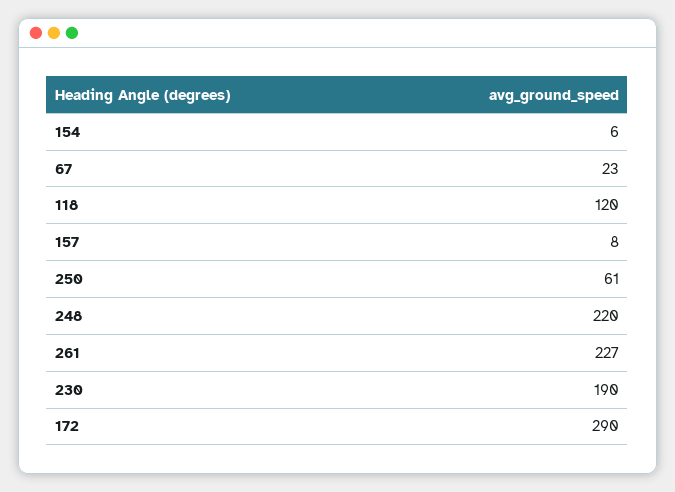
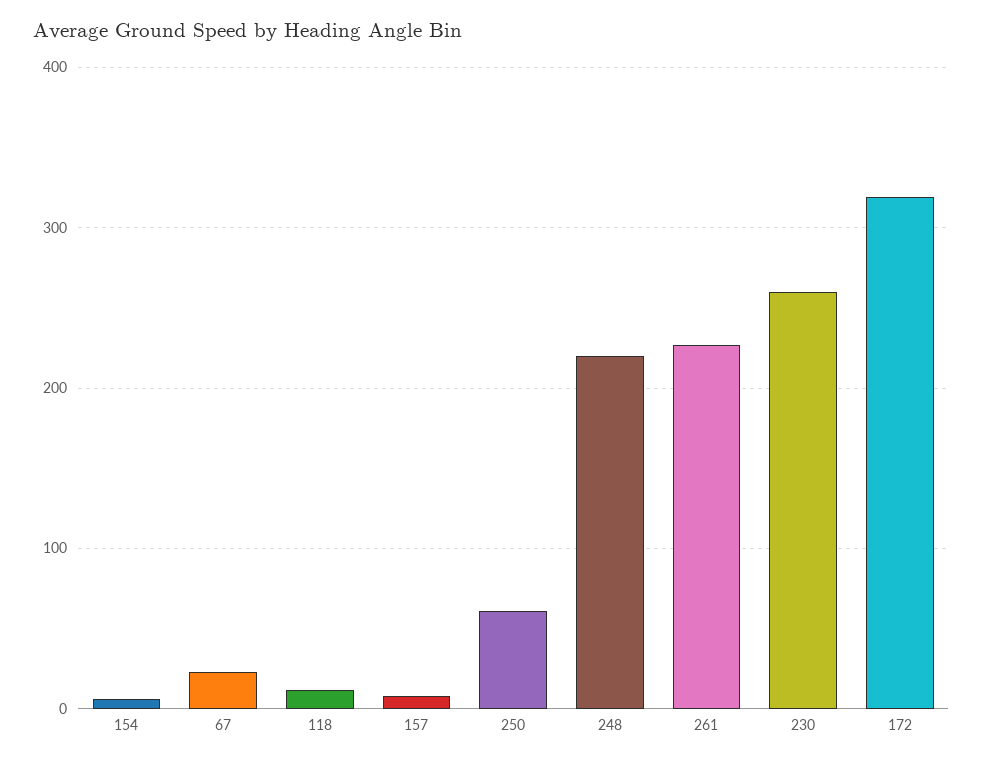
  {
    "154": 6,
    "67": 23,
-   "118": 120,
+   "118": 10,
    "157": 8,
    "250": 61,
    "248": 220,
    "261": 227,
-   "230": 190,
+   "230": 260,
-   "172": 290
+   "172": 320
  }

